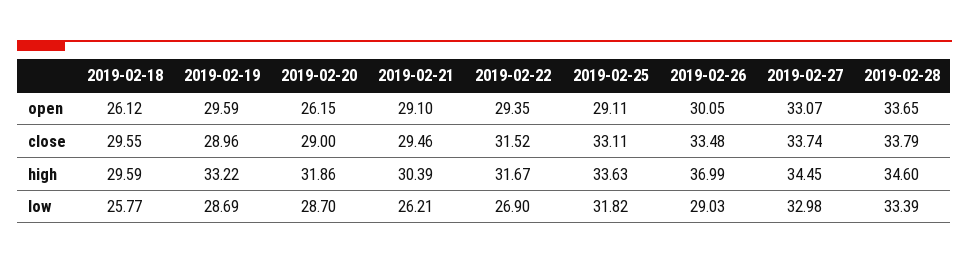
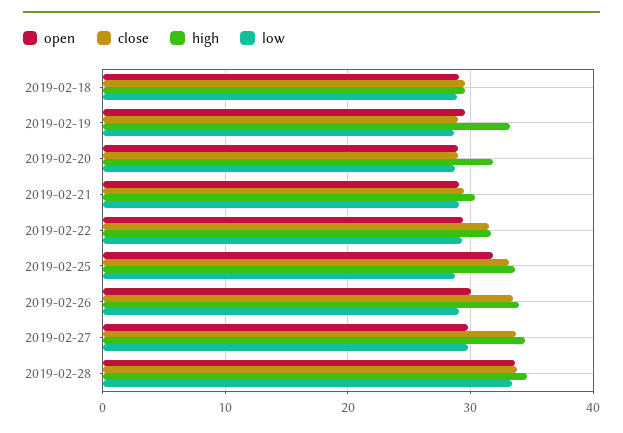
  {
    "open": {
-     "2019-02-18": 26.12,
+     "2019-02-18": 29,
      "2019-02-19": 29.59,
-     "2019-02-20": 26.15,
+     "2019-02-20": 29,
      "2019-02-21": 29.1,
      "2019-02-22": 29.35,
-     "2019-02-25": 29.11,
+     "2019-02-25": 32,
      "2019-02-26": 30.05,
-     "2019-02-27": 33.07,
+     "2019-02-27": 30,
      "2019-02-28": 33.65
    },
    "close": {
      "2019-02-18": 29.55,
      "2019-02-19": 28.96,
      "2019-02-20": 29,
      "2019-02-21": 29.46,
      "2019-02-22": 31.52,
      "2019-02-25": 33.11,
      "2019-02-26": 33.48,
      "2019-02-27": 33.74,
      "2019-02-28": 33.79
    },
    "high": {
      "2019-02-18": 29.59,
      "2019-02-19": 33.22,
      "2019-02-20": 31.86,
      "2019-02-21": 30.39,
      "2019-02-22": 31.67,
      "2019-02-25": 33.63,
-     "2019-02-26": 36.99,
+     "2019-02-26": 34,
      "2019-02-27": 34.45,
      "2019-02-28": 34.6
    },
    "low": {
-     "2019-02-18": 25.77,
+     "2019-02-18": 29,
      "2019-02-19": 28.69,
      "2019-02-20": 28.7,
-     "2019-02-21": 26.21,
+     "2019-02-21": 29,
-     "2019-02-22": 26.9,
+     "2019-02-22": 29,
-     "2019-02-25": 31.82,
+     "2019-02-25": 29,
      "2019-02-26": 29.03,
-     "2019-02-27": 32.98,
+     "2019-02-27": 30,
      "2019-02-28": 33.39
    }
  }

